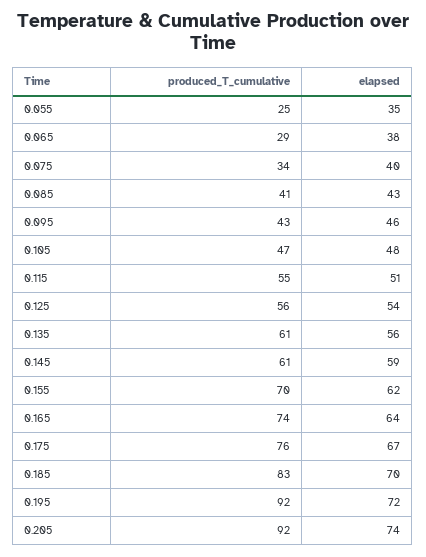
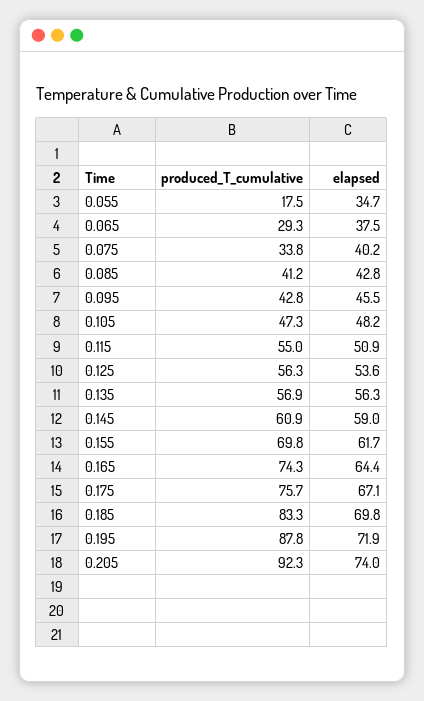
  {
    "produced_T_cumulative": {
-     "0.055": 25,
+     "0.055": 17.5,
      "0.065": 29.3,
      "0.075": 33.8,
      "0.085": 41.2,
      "0.095": 42.8,
      "0.105": 47.3,
      "0.115": 55,
      "0.125": 56.3,
-     "0.135": 61,
+     "0.135": 56.9,
      "0.145": 60.9,
      "0.155": 69.8,
      "0.165": 74.3,
      "0.175": 75.7,
      "0.185": 83.3,
-     "0.195": 92,
+     "0.195": 87.8,
      "0.205": 92.3
    },
    "elapsed": {
      "0.055": 34.7,
      "0.065": 37.5,
      "0.075": 40.2,
      "0.085": 42.8,
      "0.095": 45.5,
      "0.105": 48.2,
      "0.115": 50.9,
      "0.125": 53.6,
      "0.135": 56.3,
      "0.145": 59,
      "0.155": 61.7,
      "0.165": 64.4,
      "0.175": 67.1,
      "0.185": 69.8,
      "0.195": 71.9,
      "0.205": 74
    }
  }

